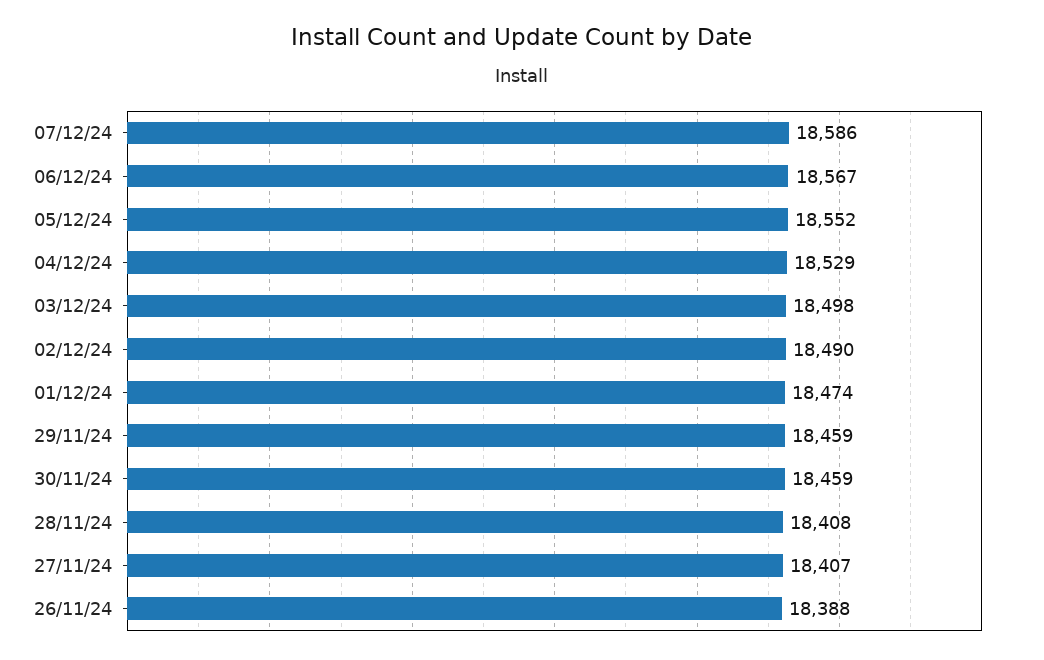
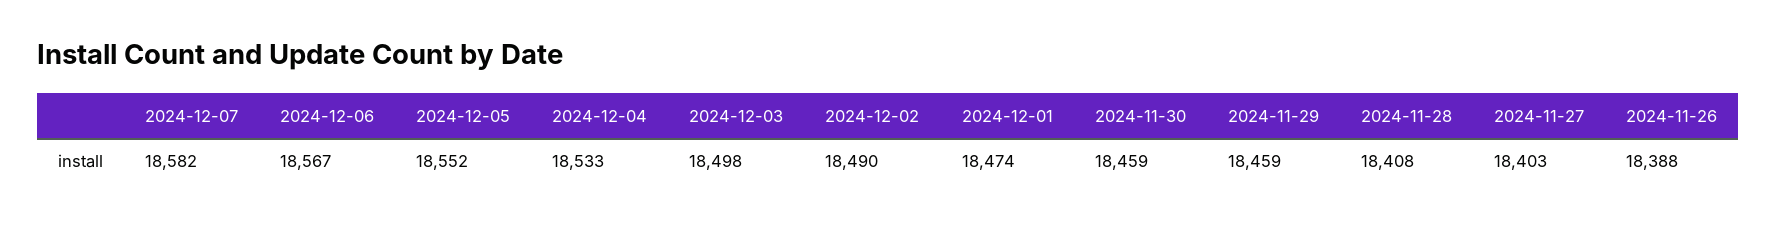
  {
-   "07/12/24": 18586,
+   "07/12/24": 18582,
    "06/12/24": 18567,
    "05/12/24": 18552,
-   "04/12/24": 18529,
+   "04/12/24": 18533,
    "03/12/24": 18498,
    "02/12/24": 18490,
    "01/12/24": 18474,
    "29/11/24": 18459,
    "30/11/24": 18459,
    "28/11/24": 18408,
-   "27/11/24": 18407,
+   "27/11/24": 18403,
    "26/11/24": 18388
  }

